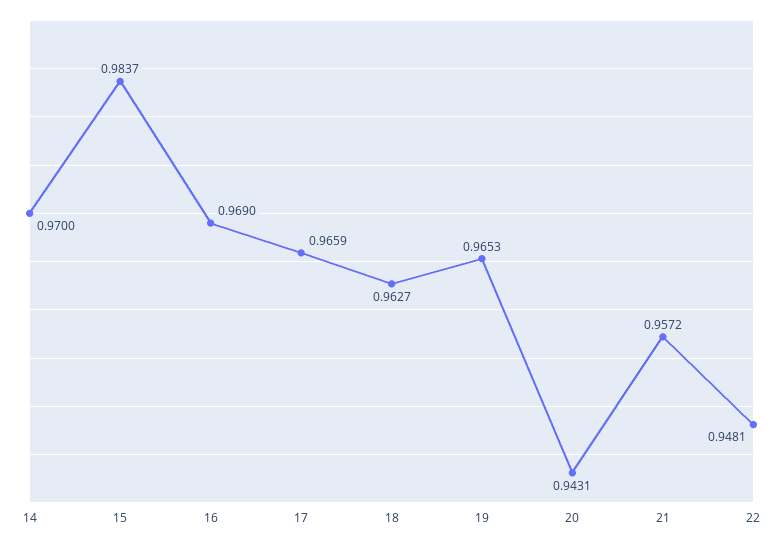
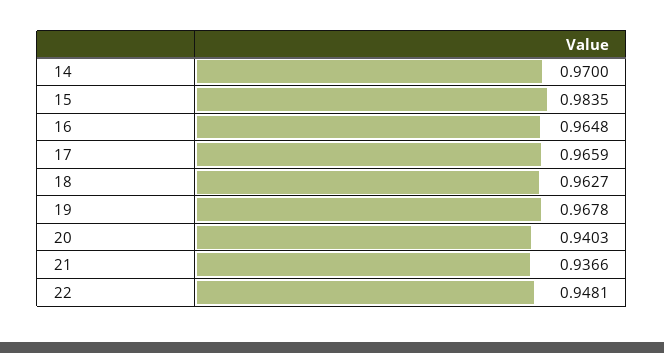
  {
    "14": 0.97,
-   "15": 0.9837,
+   "15": 0.9835,
-   "16": 0.969,
+   "16": 0.9648,
    "17": 0.9659,
    "18": 0.9627,
-   "19": 0.9653,
+   "19": 0.9678,
-   "20": 0.9431,
+   "20": 0.9403,
-   "21": 0.9572,
+   "21": 0.9366,
    "22": 0.9481
  }

